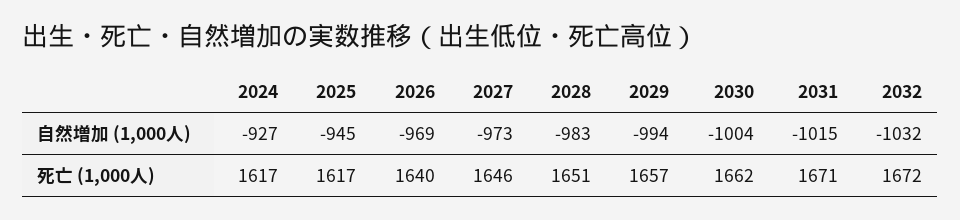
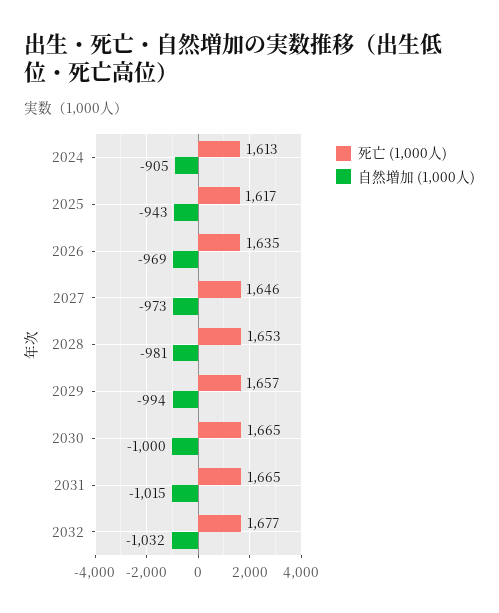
  {
    "自然増加 (1,000人)": {
-     "2024": -927,
+     "2024": -905,
-     "2025": -945,
+     "2025": -943,
      "2026": -969,
      "2027": -973,
-     "2028": -983,
+     "2028": -981,
      "2029": -994,
-     "2030": -1004,
+     "2030": -1000,
      "2031": -1015,
      "2032": -1032
    },
    "死亡 (1,000人)": {
-     "2024": 1617,
+     "2024": 1613,
      "2025": 1617,
-     "2026": 1640,
+     "2026": 1635,
      "2027": 1646,
-     "2028": 1651,
+     "2028": 1653,
      "2029": 1657,
-     "2030": 1662,
+     "2030": 1665,
-     "2031": 1671,
+     "2031": 1665,
-     "2032": 1672
+     "2032": 1677
    }
  }

